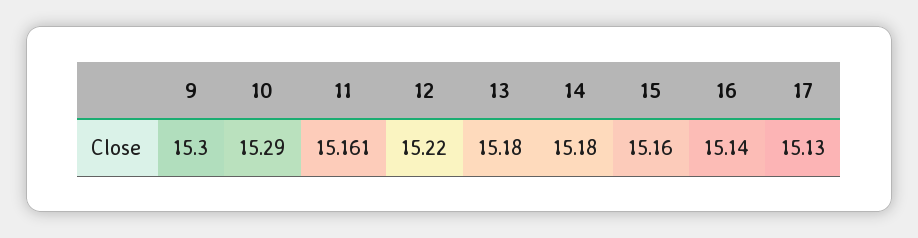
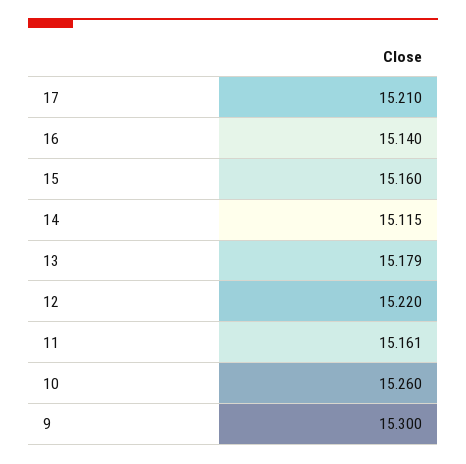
  {
    "9": 15.3,
-   "10": 15.29,
+   "10": 15.26,
    "11": 15.161,
    "12": 15.22,
-   "13": 15.18,
+   "13": 15.179,
-   "14": 15.18,
+   "14": 15.115,
    "15": 15.16,
    "16": 15.14,
-   "17": 15.13
+   "17": 15.21
  }

